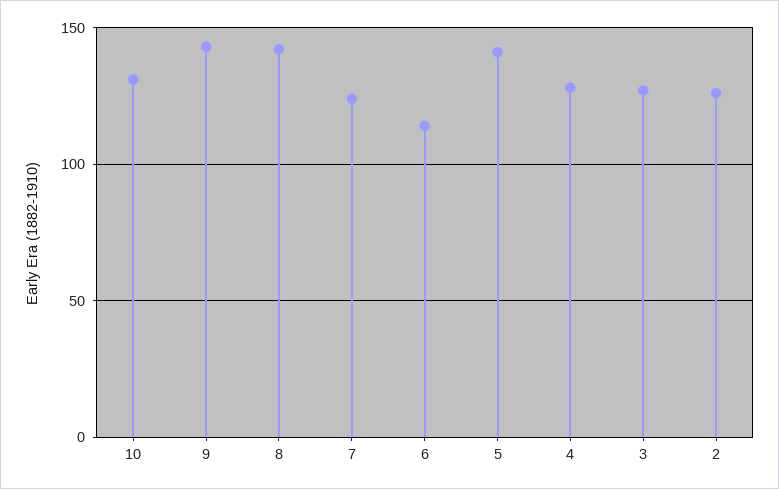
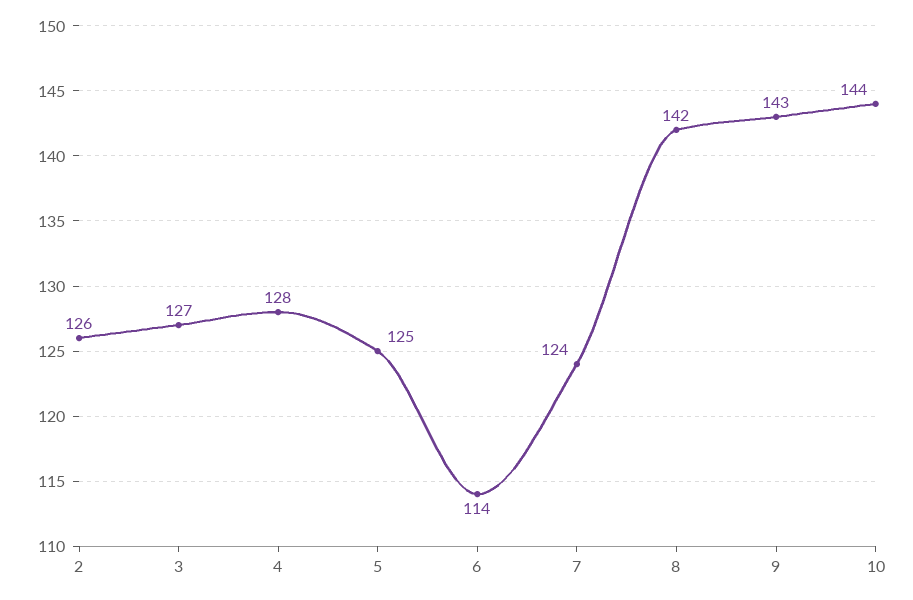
  {
-   "10": 130,
+   "10": 144,
    "9": 143,
    "8": 142,
    "7": 124,
    "6": 114,
-   "5": 140,
+   "5": 125,
    "4": 128,
    "3": 127,
    "2": 126
  }

